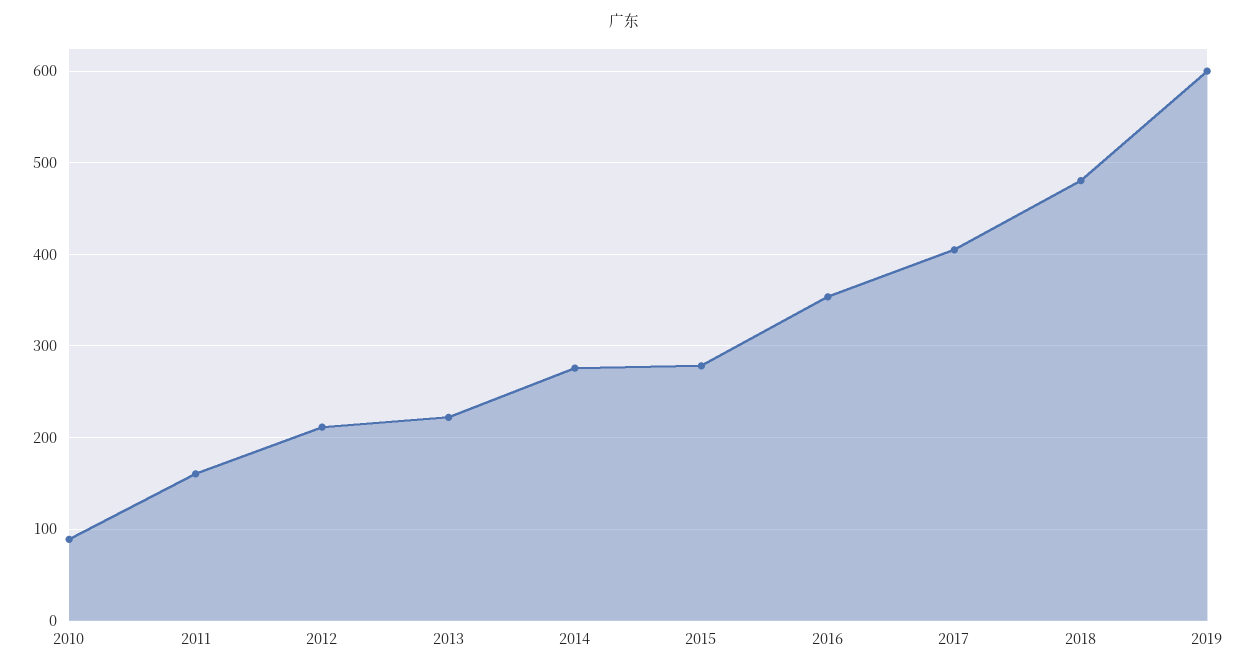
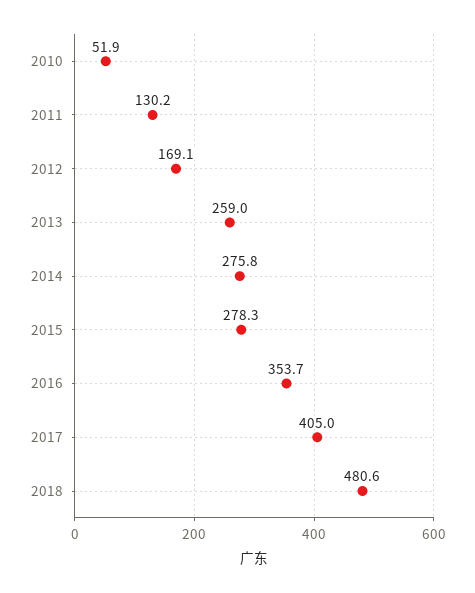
  {
-   "2010": 90,
+   "2010": 51.9,
-   "2011": 160,
+   "2011": 130.2,
-   "2012": 210,
+   "2012": 169.1,
-   "2013": 220,
+   "2013": 259,
    "2014": 275.8,
    "2015": 278.3,
    "2016": 353.7,
    "2017": 405,
-   "2018": 480.6,
+   "2018": 480.6
-   "2019": 600
  }

